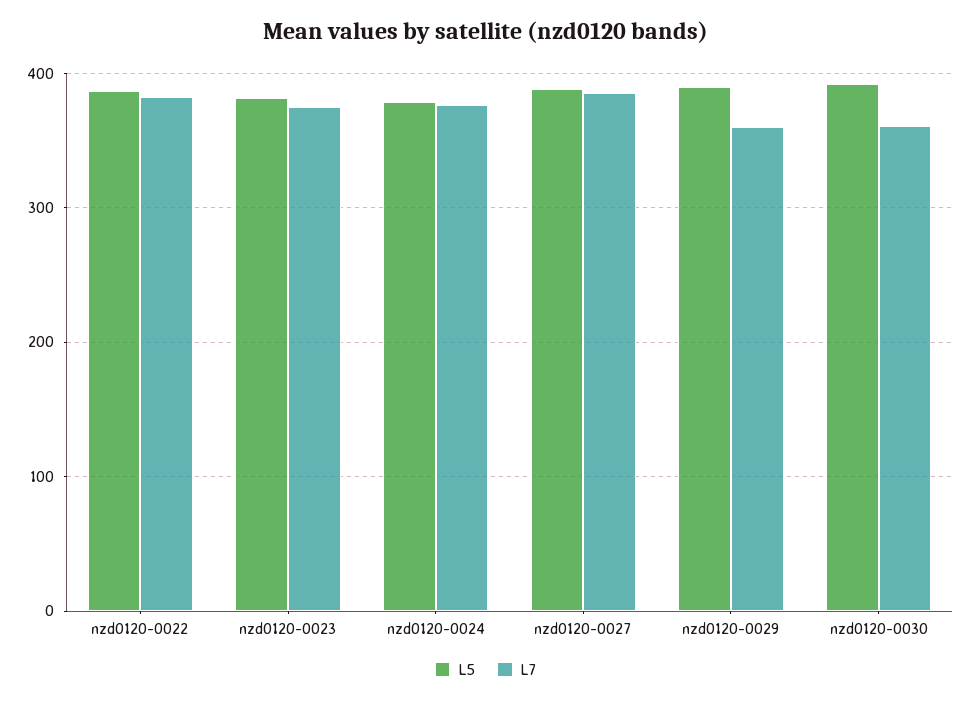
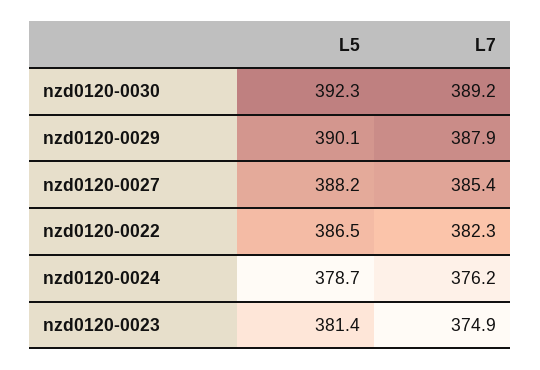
  {
    "L5": {
      "nzd0120-0022": 386.5,
      "nzd0120-0023": 381.4,
      "nzd0120-0024": 378.7,
      "nzd0120-0027": 388.2,
      "nzd0120-0029": 390.1,
      "nzd0120-0030": 392.3
    },
    "L7": {
      "nzd0120-0022": 382.3,
      "nzd0120-0023": 374.9,
      "nzd0120-0024": 376.2,
      "nzd0120-0027": 385.4,
-     "nzd0120-0029": 360,
+     "nzd0120-0029": 387.9,
-     "nzd0120-0030": 360
+     "nzd0120-0030": 389.2
    }
  }

